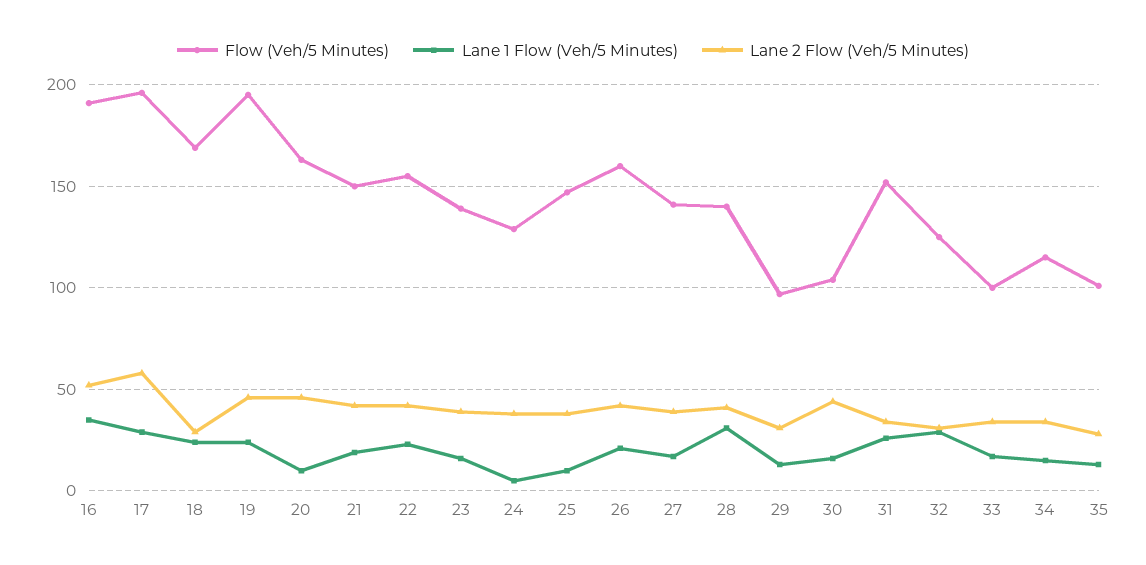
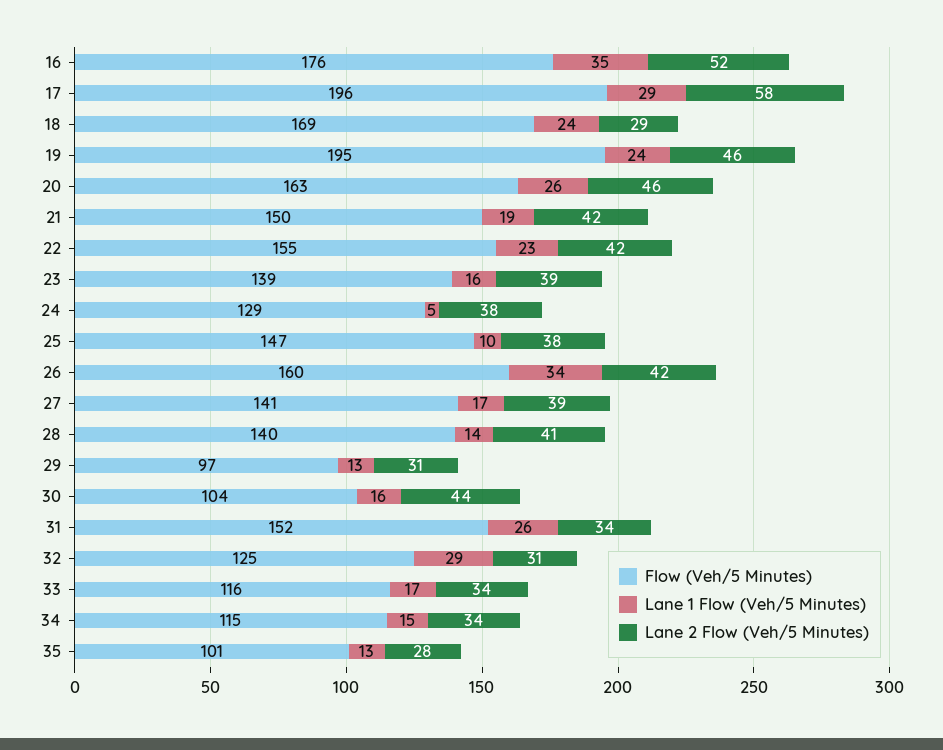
  {
    "Flow (Veh/5 Minutes)": {
-     "16": 190,
+     "16": 176,
      "17": 196,
      "18": 169,
      "19": 195,
      "20": 163,
      "21": 150,
      "22": 155,
      "23": 139,
      "24": 129,
      "25": 147,
      "26": 160,
      "27": 141,
      "28": 140,
      "29": 97,
      "30": 104,
      "31": 152,
      "32": 125,
-     "33": 100,
+     "33": 116,
      "34": 115,
      "35": 101
    },
    "Lane 1 Flow (Veh/5 Minutes)": {
      "16": 35,
      "17": 29,
      "18": 24,
      "19": 24,
-     "20": 10,
+     "20": 26,
      "21": 19,
      "22": 23,
      "23": 16,
      "24": 5,
      "25": 10,
-     "26": 20,
+     "26": 34,
      "27": 17,
-     "28": 30,
+     "28": 14,
      "29": 13,
      "30": 16,
      "31": 26,
      "32": 29,
      "33": 17,
      "34": 15,
      "35": 13
    },
    "Lane 2 Flow (Veh/5 Minutes)": {
      "16": 52,
      "17": 58,
      "18": 29,
      "19": 46,
      "20": 46,
      "21": 42,
      "22": 42,
      "23": 39,
      "24": 38,
      "25": 38,
      "26": 42,
      "27": 39,
      "28": 41,
      "29": 31,
      "30": 44,
      "31": 34,
      "32": 31,
      "33": 34,
      "34": 34,
      "35": 28
    }
  }

